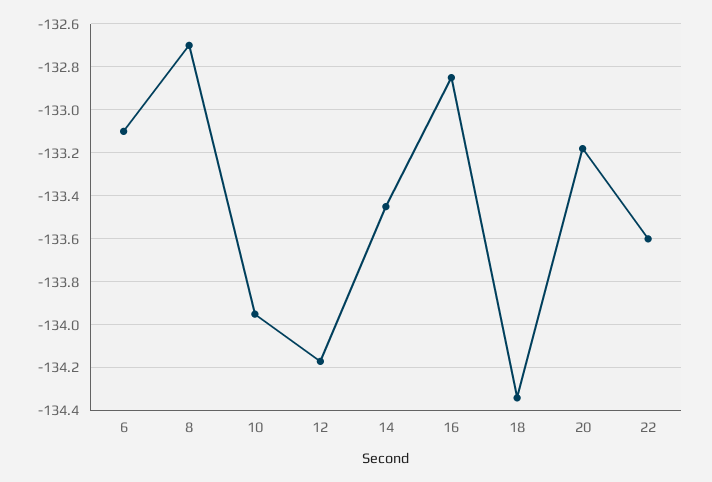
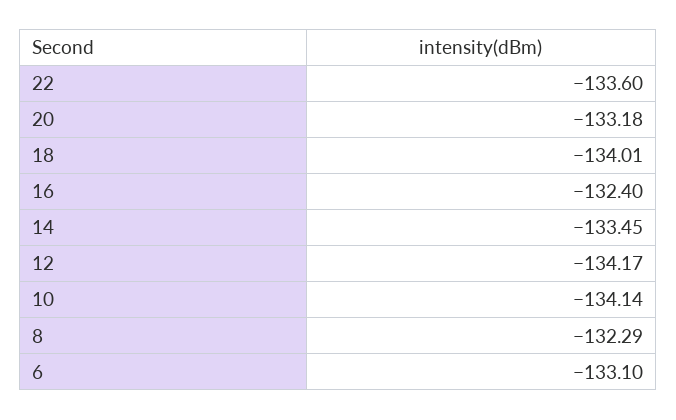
  {
    "6": -133.1,
-   "8": -132.7,
+   "8": -132.29,
-   "10": -133.95,
+   "10": -134.14,
    "12": -134.17,
    "14": -133.45,
-   "16": -132.85,
+   "16": -132.4,
-   "18": -134.35,
+   "18": -134.01,
    "20": -133.18,
    "22": -133.6
  }

